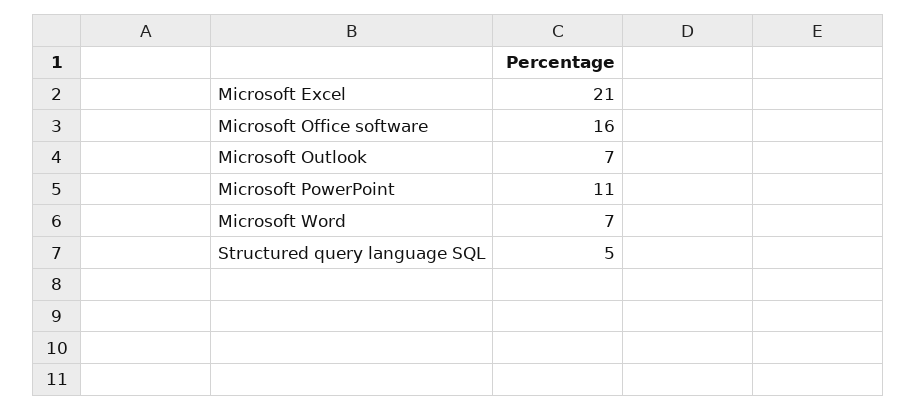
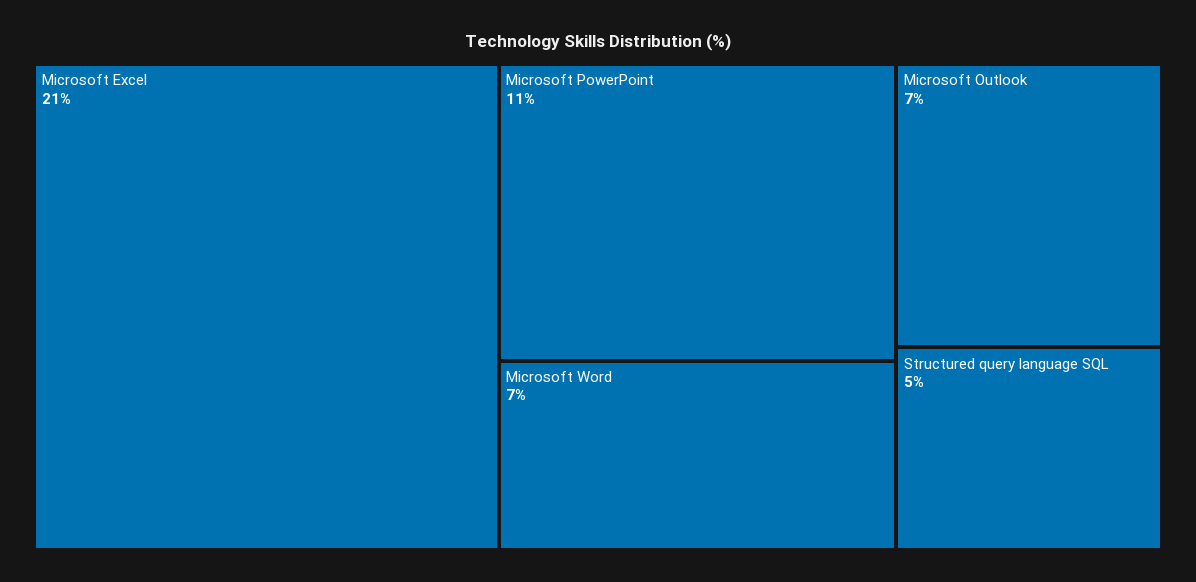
  {
    "Microsoft Excel": 21,
-   "Microsoft Office software": 16,
    "Microsoft Outlook": 7,
    "Microsoft PowerPoint": 11,
    "Microsoft Word": 7,
    "Structured query language SQL": 5
  }

